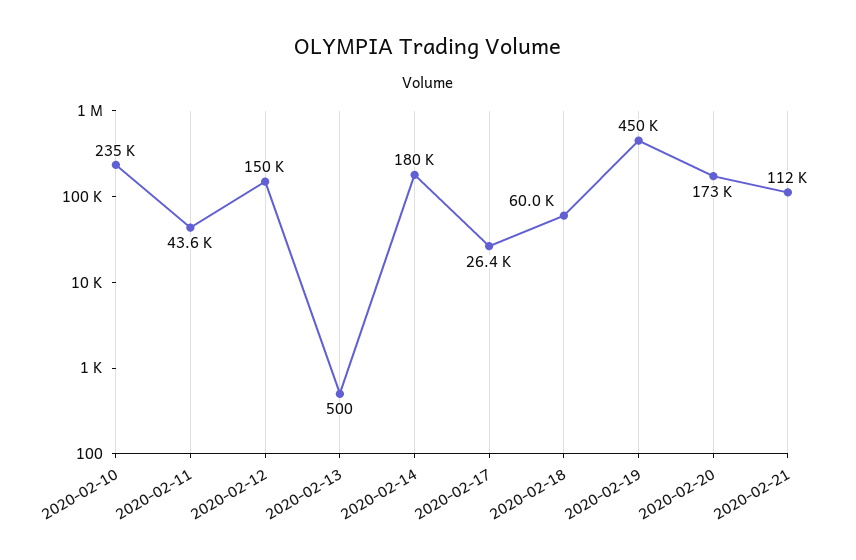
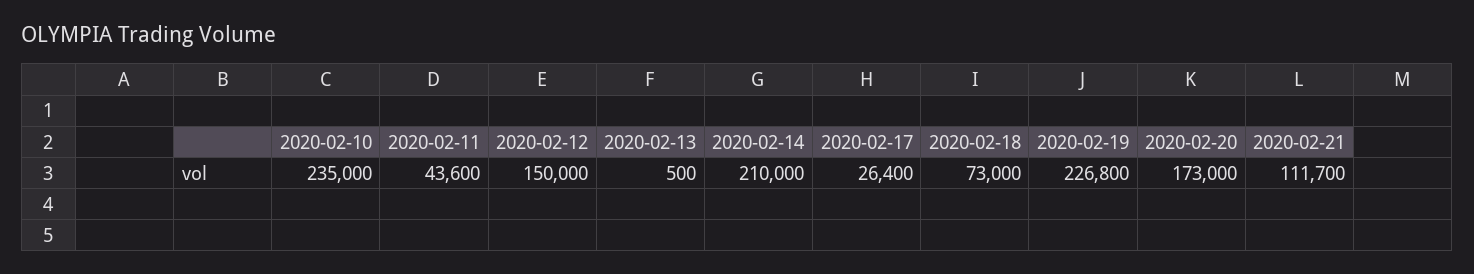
  {
    "2020-02-10": 235000,
    "2020-02-11": 43600,
    "2020-02-12": 150000,
    "2020-02-13": 500,
-   "2020-02-14": 180000,
+   "2020-02-14": 210000,
    "2020-02-17": 26400,
-   "2020-02-18": 60000,
+   "2020-02-18": 73000,
-   "2020-02-19": 450000,
+   "2020-02-19": 226800,
    "2020-02-20": 173000,
    "2020-02-21": 111700
  }

